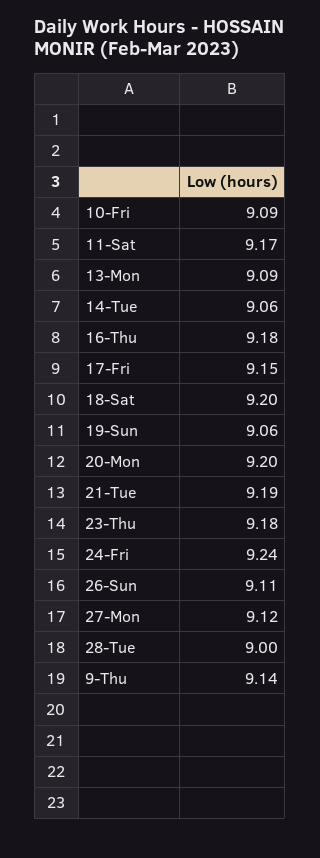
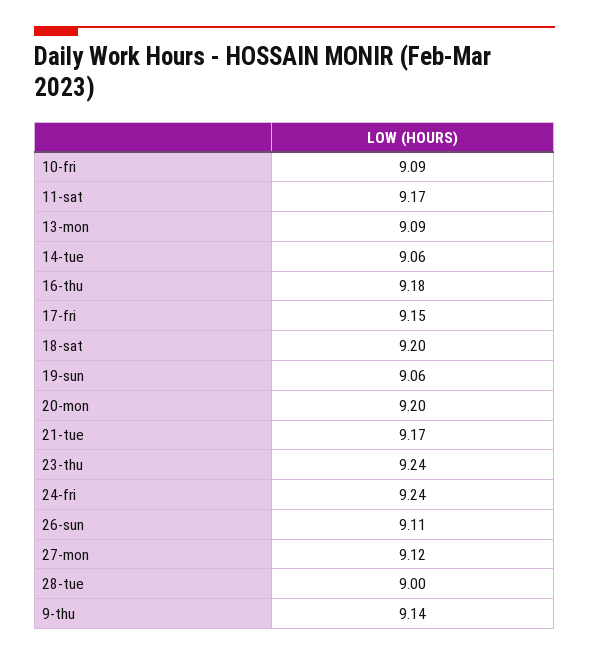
  {
    "10-Fri": 9.09,
    "11-Sat": 9.17,
    "13-Mon": 9.09,
    "14-Tue": 9.06,
    "16-Thu": 9.18,
    "17-Fri": 9.15,
    "18-Sat": 9.2,
    "19-Sun": 9.06,
    "20-Mon": 9.2,
-   "21-Tue": 9.19,
+   "21-Tue": 9.17,
-   "23-Thu": 9.18,
+   "23-Thu": 9.24,
    "24-Fri": 9.24,
    "26-Sun": 9.11,
    "27-Mon": 9.12,
    "28-Tue": 9,
    "9-Thu": 9.14
  }

